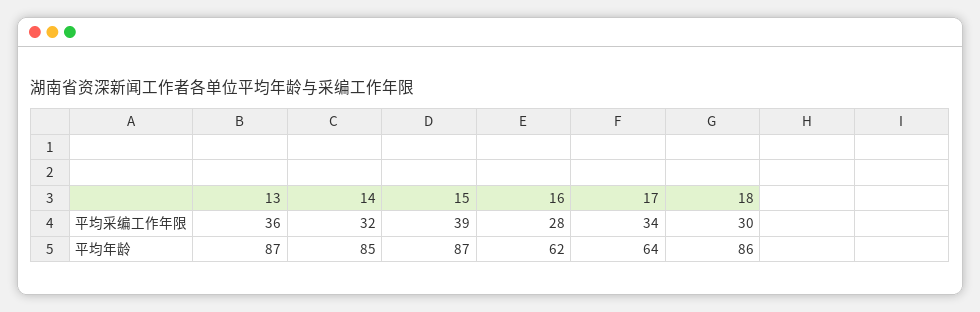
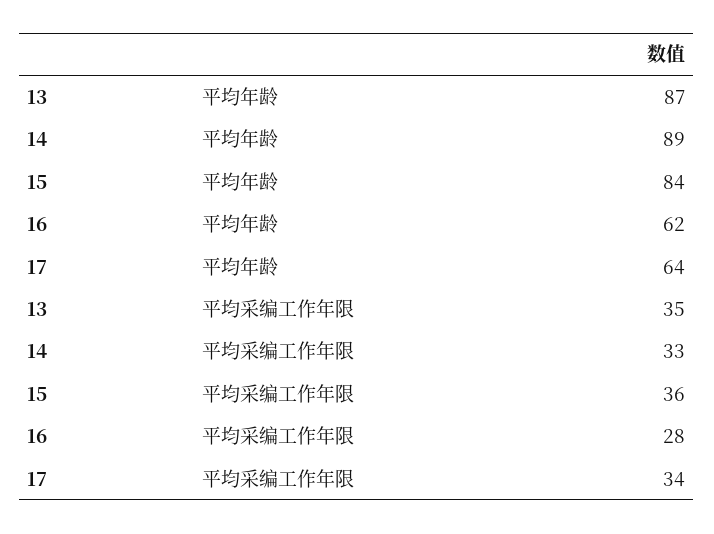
  {
    "13": {
-     "平均采编工作年限": 36,
+     "平均采编工作年限": 35,
      "平均年龄": 87
    },
    "14": {
-     "平均采编工作年限": 32,
+     "平均采编工作年限": 33,
-     "平均年龄": 85
+     "平均年龄": 89
    },
    "15": {
-     "平均采编工作年限": 39,
+     "平均采编工作年限": 36,
-     "平均年龄": 87
+     "平均年龄": 84
    },
    "16": {
      "平均采编工作年限": 28,
      "平均年龄": 62
    },
    "17": {
      "平均采编工作年限": 34,
      "平均年龄": 64
-   },
+   }
-   "18": {
-     "平均采编工作年限": 30,
-     "平均年龄": 86
-   }
  }

